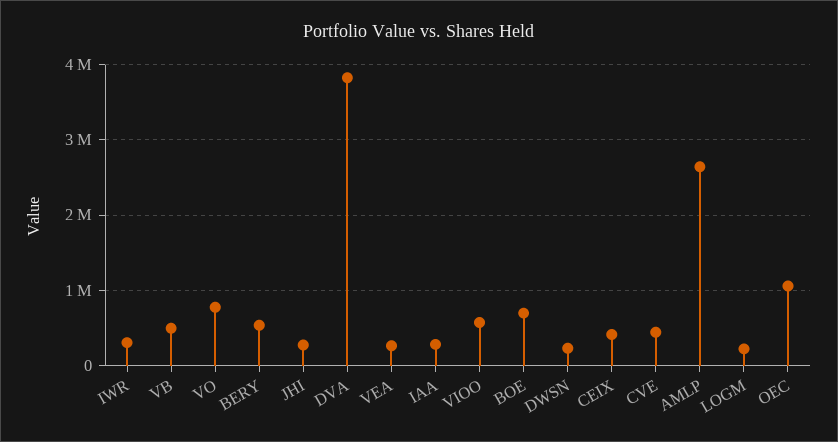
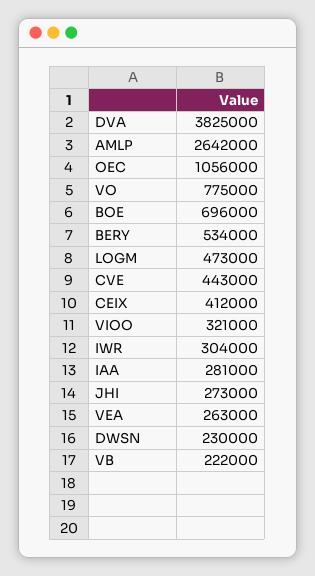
  {
    "IWR": 304000,
-   "VB": 500000,
+   "VB": 222000,
    "VO": 775000,
    "BERY": 534000,
    "JHI": 273000,
    "DVA": 3825000,
    "VEA": 263000,
    "IAA": 281000,
-   "VIOO": 600000,
+   "VIOO": 321000,
    "BOE": 696000,
    "DWSN": 230000,
    "CEIX": 412000,
    "CVE": 443000,
    "AMLP": 2642000,
-   "LOGM": 200000,
+   "LOGM": 473000,
    "OEC": 1056000
  }

